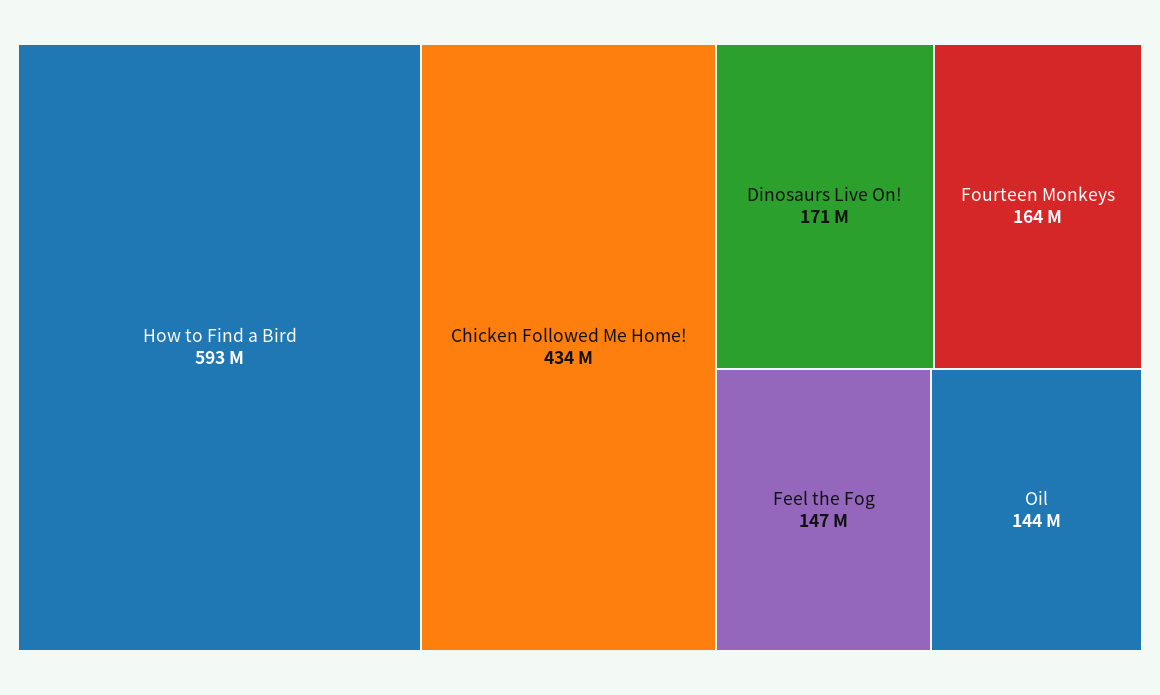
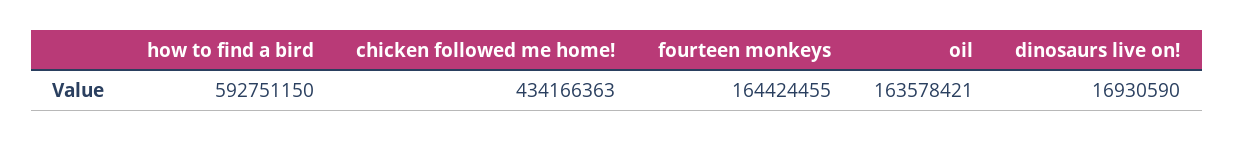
  {
    "How to Find a Bird": 592751150,
    "Chicken Followed Me Home!": 434166363,
-   "Dinosaurs Live On!": 171000000,
+   "Dinosaurs Live On!": 16930590,
    "Fourteen Monkeys": 164424455,
-   "Feel the Fog": 147000000,
-   "Oil": 144000000
+   "Oil": 163578421
  }

